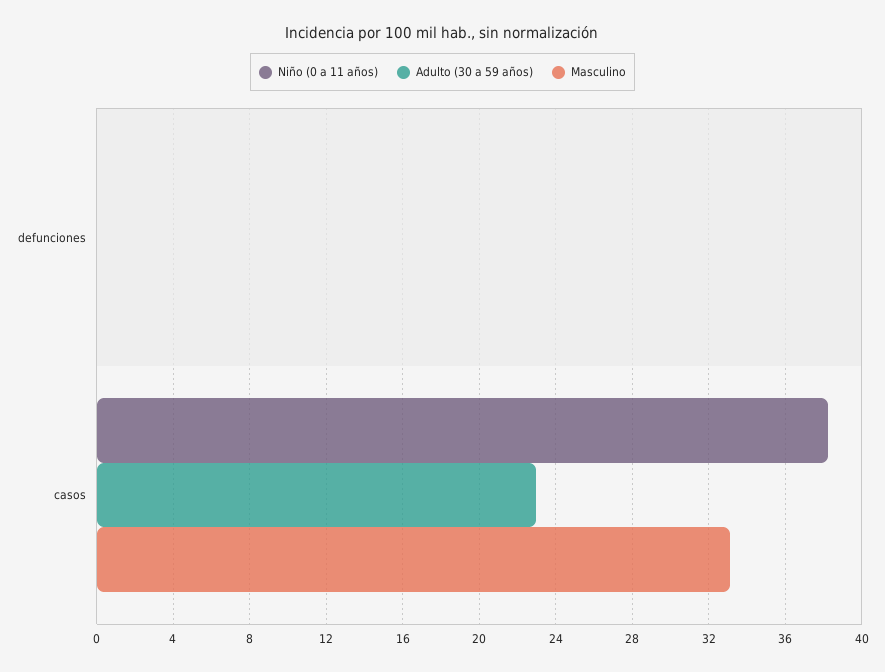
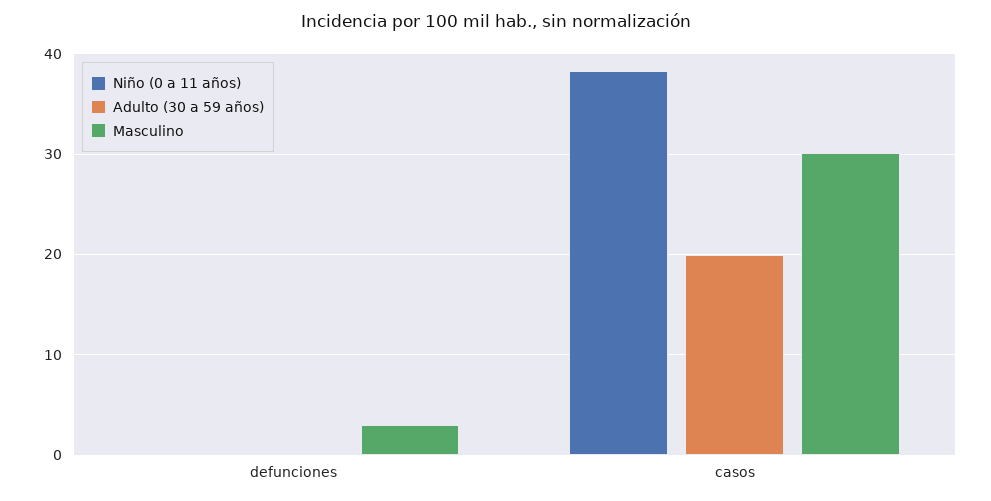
  {
    "Niño (0 a 11 años)": {
      "defunciones": 0,
      "casos": 38.5
    },
    "Adulto (30 a 59 años)": {
      "defunciones": 0,
-     "casos": 23
+     "casos": 20
    },
    "Masculino": {
-     "defunciones": 0,
+     "defunciones": 3,
-     "casos": 33
+     "casos": 30
    }
  }

